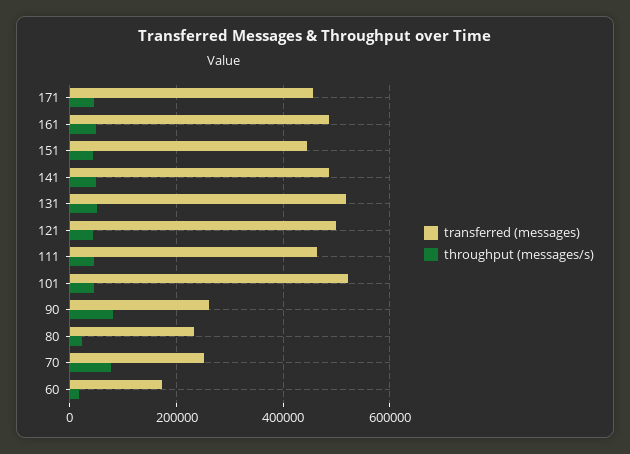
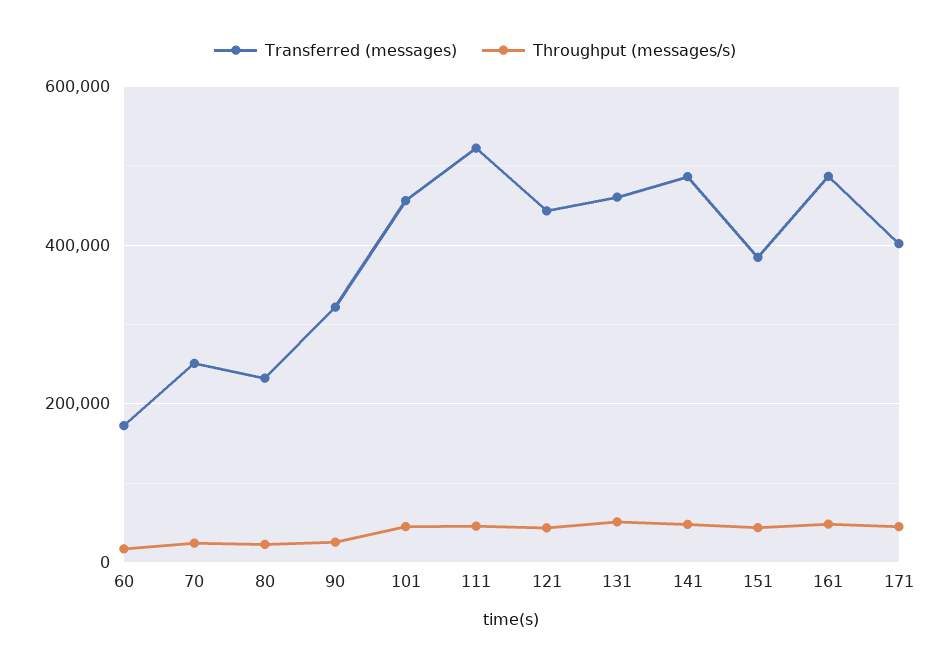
  {
    "transferred (messages)": {
-     "171": 460000,
+     "171": 400000,
      "161": 480000,
-     "151": 440000,
+     "151": 380000,
      "141": 480000,
-     "131": 520000,
+     "131": 460000,
-     "121": 500000,
+     "121": 440000,
-     "111": 460000,
+     "111": 520000,
-     "101": 520000,
+     "101": 460000,
-     "90": 260000,
+     "90": 320000,
      "80": 240000,
      "70": 260000,
      "60": 180000
    },
    "throughput (messages/s)": {
      "171": 40000,
      "161": 40000,
      "151": 40000,
      "141": 40000,
      "131": 60000,
      "121": 40000,
      "111": 40000,
      "101": 40000,
-     "90": 80000,
+     "90": 20000,
      "80": 20000,
-     "70": 80000,
+     "70": 20000,
      "60": 20000
    }
  }

